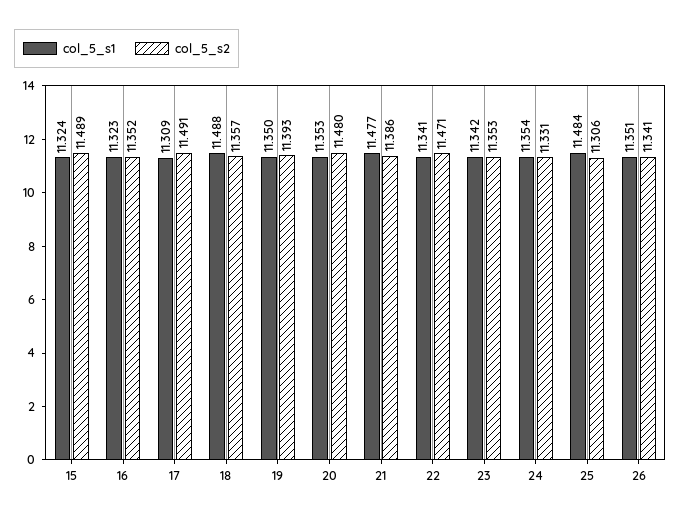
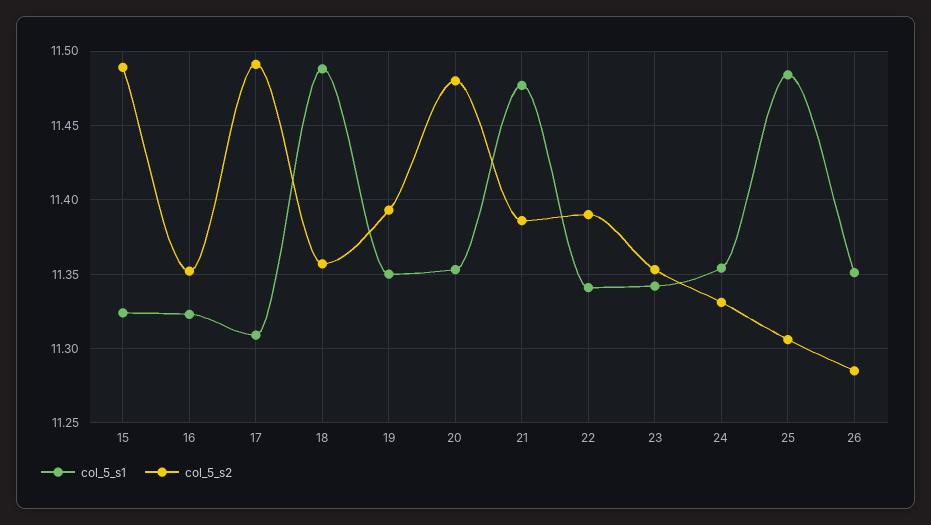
  {
    "col_5_s1": {
      "15": 11.324,
      "16": 11.323,
      "17": 11.309,
      "18": 11.488,
      "19": 11.35,
      "20": 11.353,
      "21": 11.477,
      "22": 11.341,
      "23": 11.342,
      "24": 11.354,
      "25": 11.484,
      "26": 11.351
    },
    "col_5_s2": {
      "15": 11.489,
      "16": 11.352,
      "17": 11.491,
      "18": 11.357,
      "19": 11.393,
      "20": 11.48,
      "21": 11.386,
-     "22": 11.471,
+     "22": 11.39,
      "23": 11.353,
      "24": 11.331,
      "25": 11.306,
-     "26": 11.341
+     "26": 11.285
    }
  }

